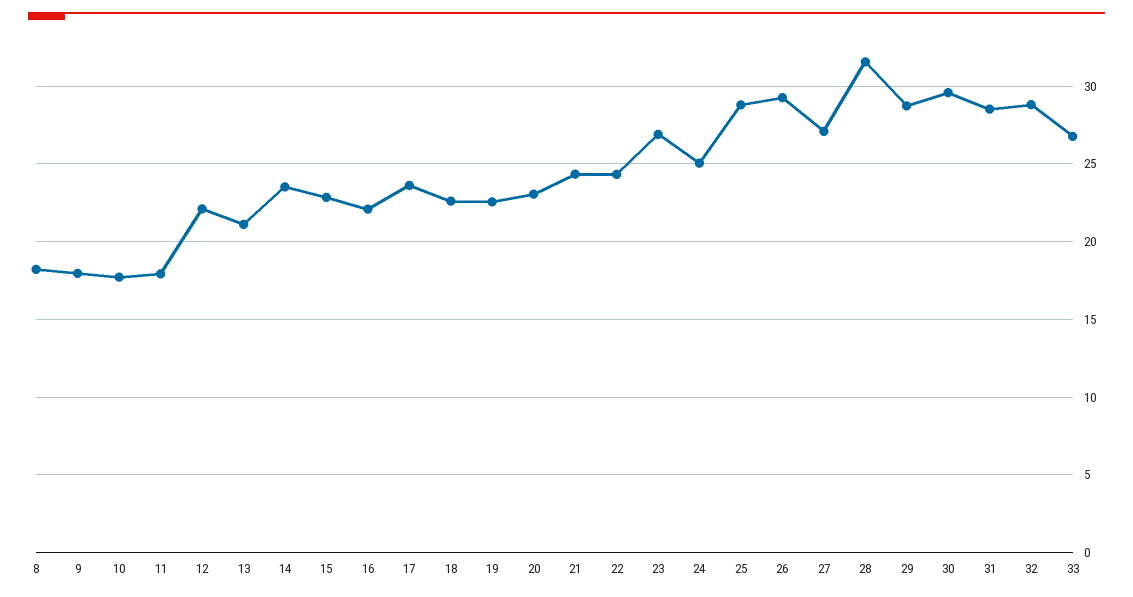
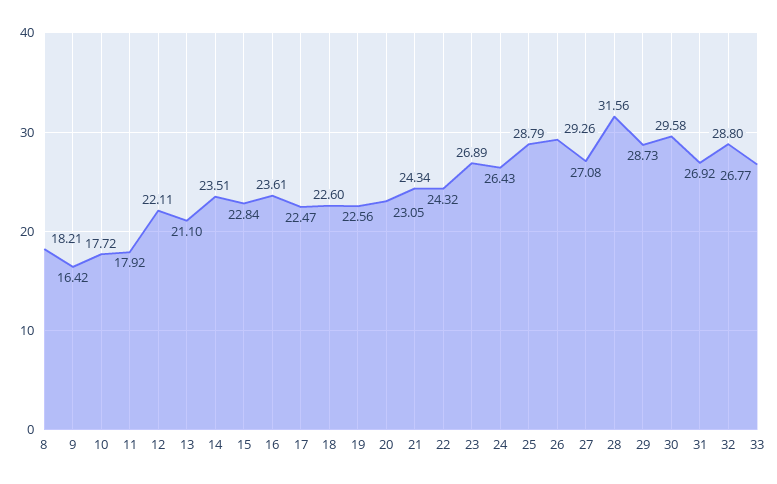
  {
    "8": 18.21,
-   "9": 18,
+   "9": 16.42,
    "10": 17.72,
    "11": 17.92,
    "12": 22.11,
    "13": 21.1,
    "14": 23.51,
    "15": 22.84,
-   "16": 22,
+   "16": 23.61,
-   "17": 23.5,
+   "17": 22.47,
    "18": 22.6,
    "19": 22.56,
    "20": 23.05,
    "21": 24.34,
    "22": 24.32,
    "23": 26.89,
-   "24": 25,
+   "24": 26.43,
    "25": 28.79,
    "26": 29.26,
    "27": 27.08,
    "28": 31.56,
    "29": 28.73,
    "30": 29.58,
-   "31": 28.5,
+   "31": 26.92,
    "32": 28.8,
    "33": 26.77
  }

